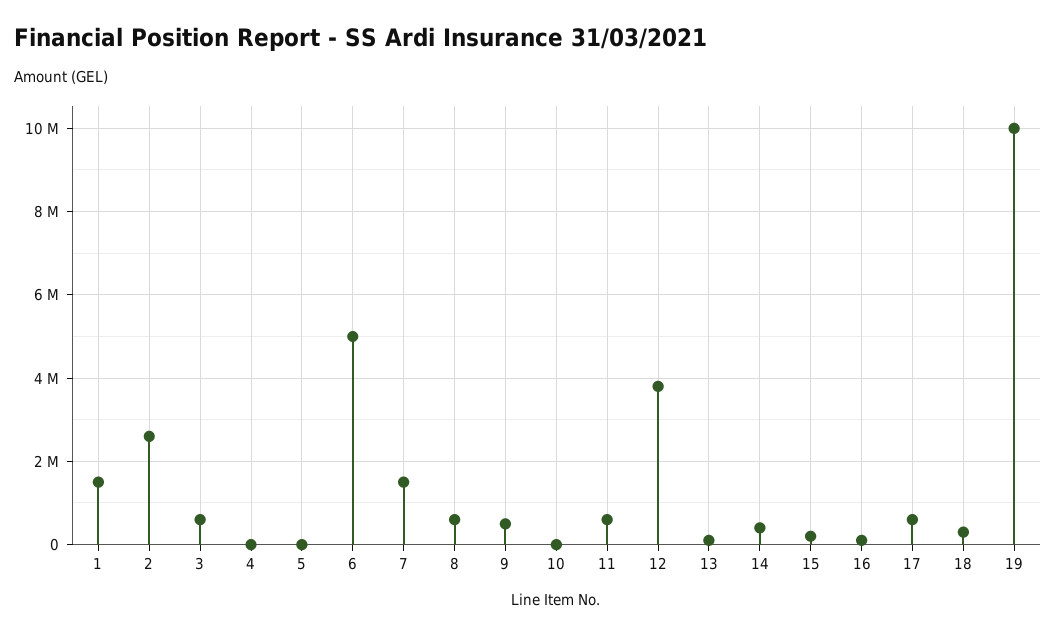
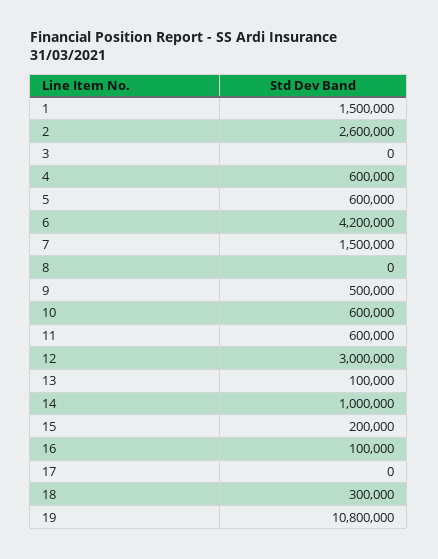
  {
    "1": 1500000,
    "2": 2600000,
-   "3": 600000,
+   "3": 0,
-   "4": 0,
+   "4": 600000,
-   "5": 0,
+   "5": 600000,
-   "6": 5000000,
+   "6": 4200000,
    "7": 1500000,
-   "8": 600000,
+   "8": 0,
    "9": 500000,
-   "10": 0,
+   "10": 600000,
    "11": 600000,
-   "12": 3800000,
+   "12": 3000000,
    "13": 100000,
-   "14": 400000,
+   "14": 1000000,
    "15": 200000,
    "16": 100000,
-   "17": 600000,
+   "17": 0,
    "18": 300000,
-   "19": 10000000
+   "19": 10800000
  }

